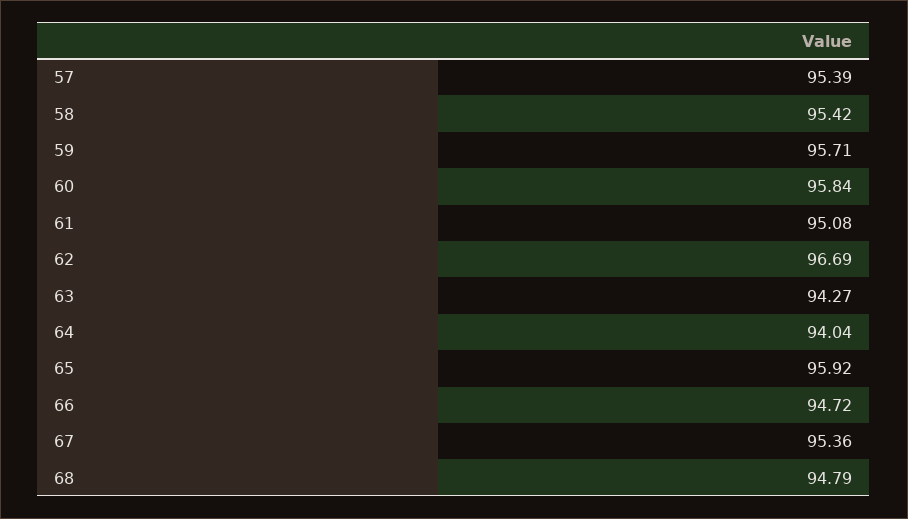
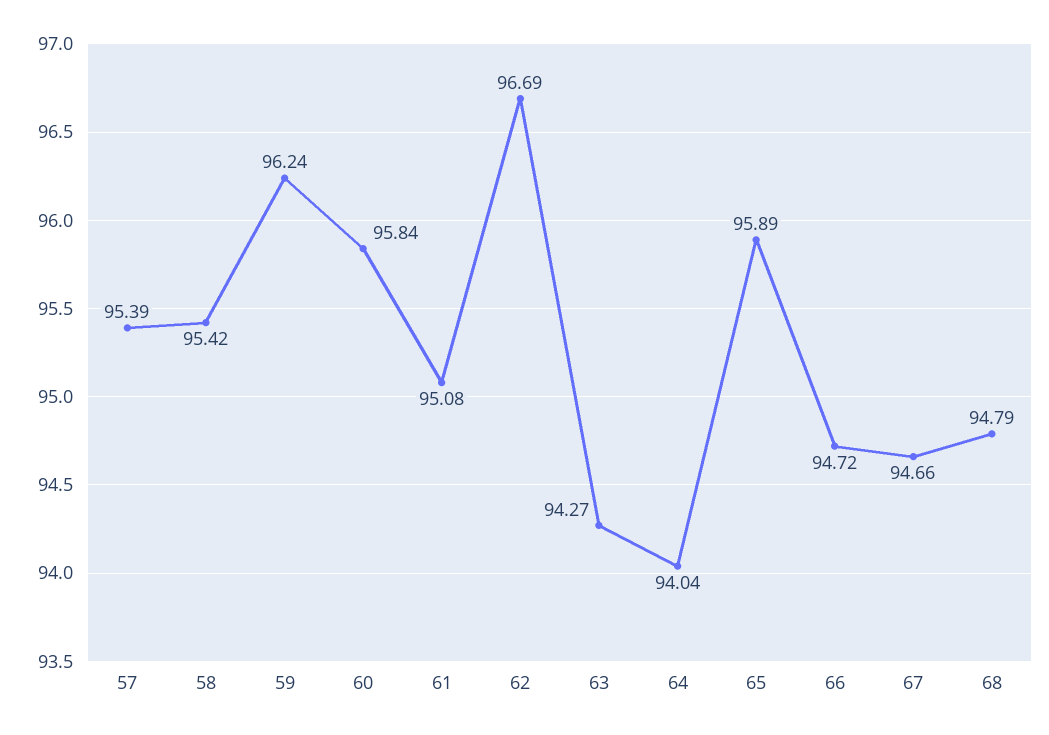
  {
    "57": 95.39,
    "58": 95.42,
-   "59": 95.71,
+   "59": 96.24,
    "60": 95.84,
    "61": 95.08,
    "62": 96.69,
    "63": 94.27,
    "64": 94.04,
-   "65": 95.92,
+   "65": 95.89,
    "66": 94.72,
-   "67": 95.36,
+   "67": 94.66,
    "68": 94.79
  }

